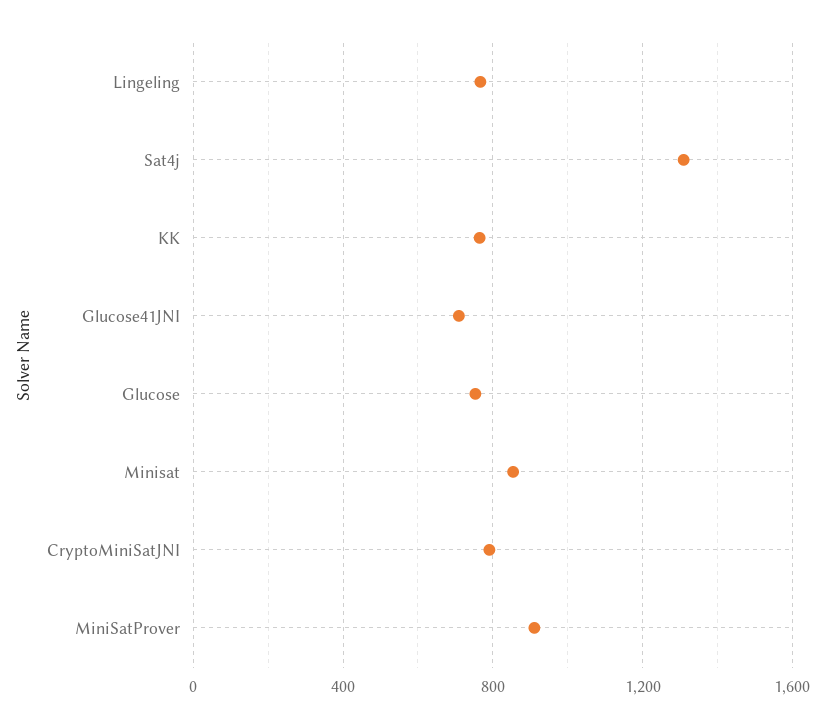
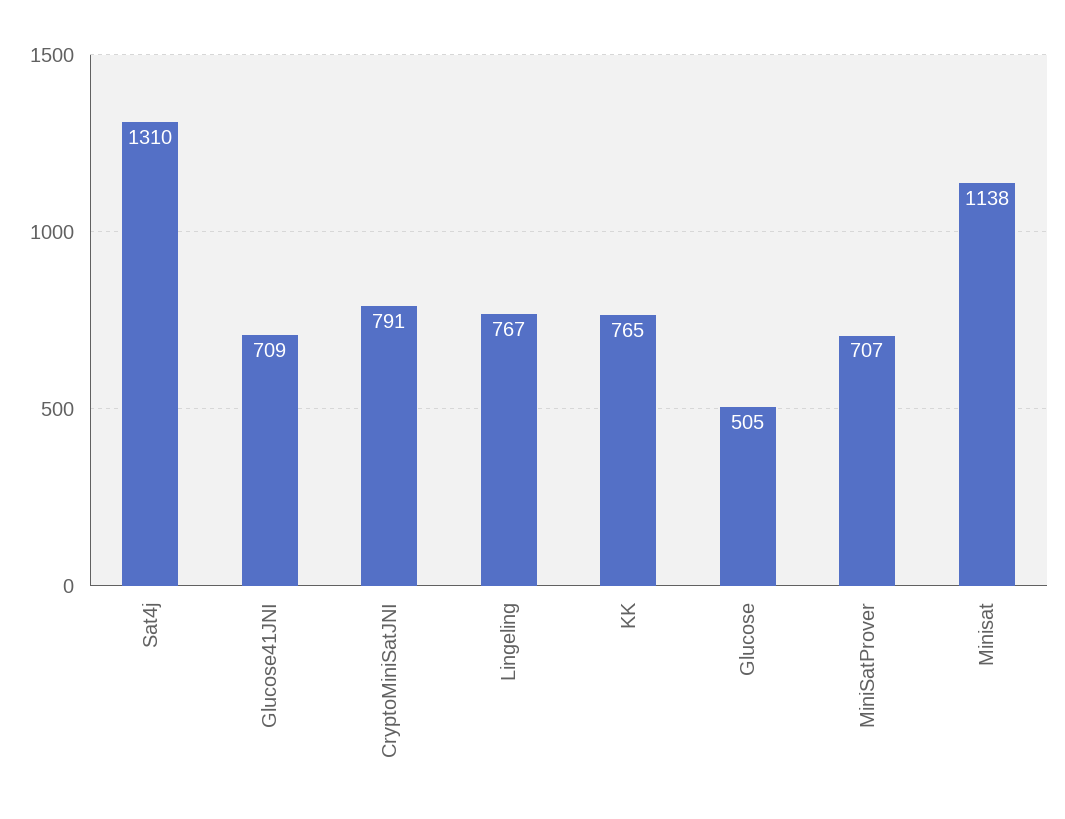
  {
    "Lingeling": 767,
    "Sat4j": 1310,
    "KK": 765,
    "Glucose41JNI": 709,
-   "Glucose": 750,
+   "Glucose": 505,
-   "Minisat": 850,
+   "Minisat": 1138,
    "CryptoMiniSatJNI": 791,
-   "MiniSatProver": 900
+   "MiniSatProver": 707
  }

